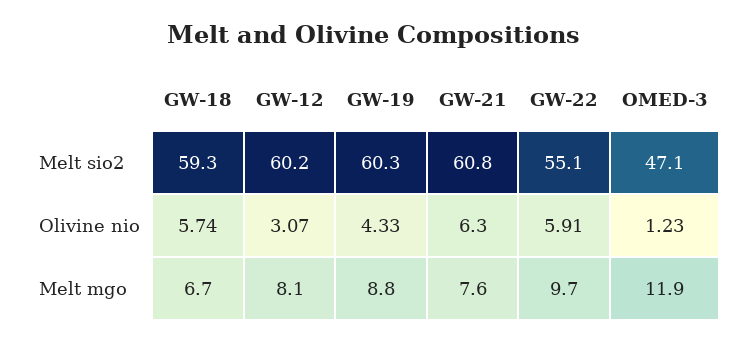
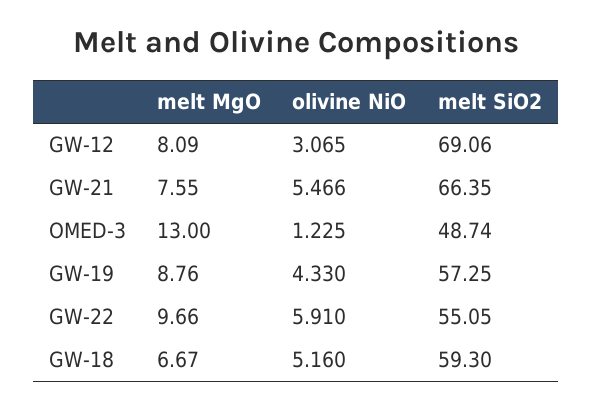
  {
    "GW-18": {
      "Melt sio2": 59.3,
-     "Olivine nio": 5.74,
+     "Olivine nio": 5.16,
      "Melt mgo": 6.67
    },
    "GW-12": {
-     "Melt sio2": 60.2,
+     "Melt sio2": 69.06,
      "Olivine nio": 3.065,
      "Melt mgo": 8.09
    },
    "GW-19": {
-     "Melt sio2": 60.3,
+     "Melt sio2": 57.25,
      "Olivine nio": 4.33,
      "Melt mgo": 8.76
    },
    "GW-21": {
-     "Melt sio2": 60.8,
+     "Melt sio2": 66.35,
-     "Olivine nio": 6.3,
+     "Olivine nio": 5.466,
      "Melt mgo": 7.55
    },
    "GW-22": {
      "Melt sio2": 55.05,
      "Olivine nio": 5.91,
      "Melt mgo": 9.66
    },
    "OMED-3": {
-     "Melt sio2": 47.1,
+     "Melt sio2": 48.74,
      "Olivine nio": 1.225,
-     "Melt mgo": 11.9
+     "Melt mgo": 13
    }
  }

